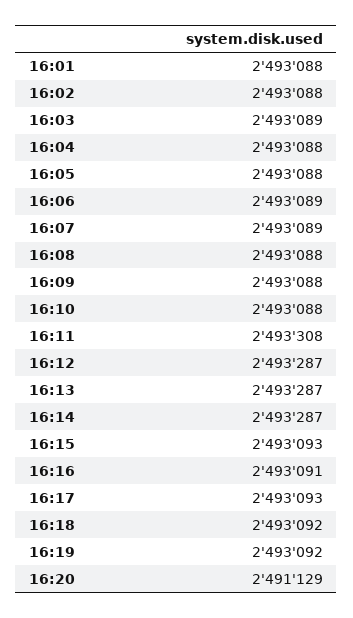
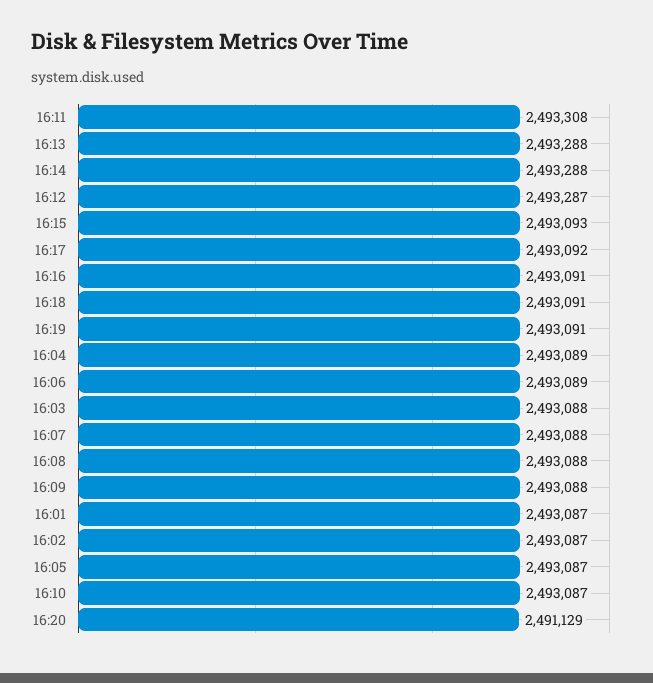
  {
-   "16:01": 2493088,
+   "16:01": 2493087,
-   "16:02": 2493088,
+   "16:02": 2493087,
-   "16:03": 2493089,
+   "16:03": 2493088,
-   "16:04": 2493088,
+   "16:04": 2493089,
-   "16:05": 2493088,
+   "16:05": 2493087,
    "16:06": 2493089,
-   "16:07": 2493089,
+   "16:07": 2493088,
    "16:08": 2493088,
    "16:09": 2493088,
-   "16:10": 2493088,
+   "16:10": 2493087,
    "16:11": 2493308,
    "16:12": 2493287,
-   "16:13": 2493287,
+   "16:13": 2493288,
-   "16:14": 2493287,
+   "16:14": 2493288,
    "16:15": 2493093,
    "16:16": 2493091,
-   "16:17": 2493093,
+   "16:17": 2493092,
-   "16:18": 2493092,
+   "16:18": 2493091,
-   "16:19": 2493092,
+   "16:19": 2493091,
    "16:20": 2491129
  }

